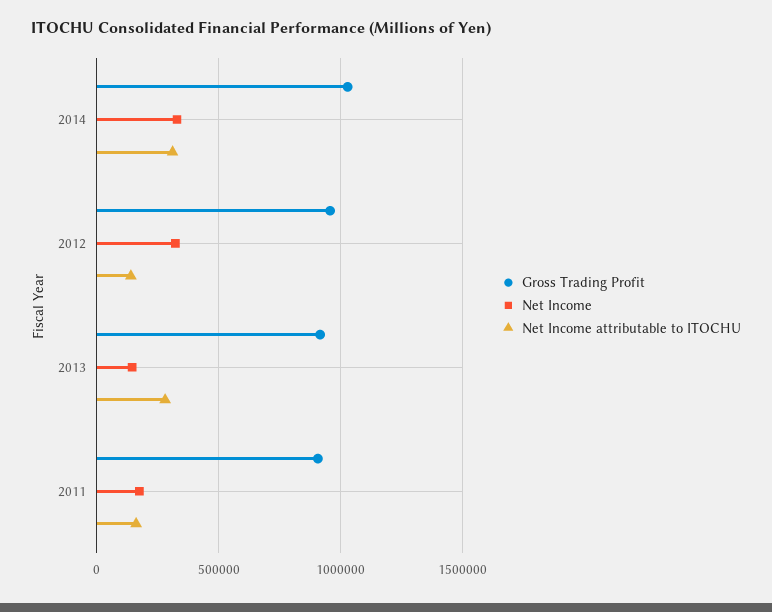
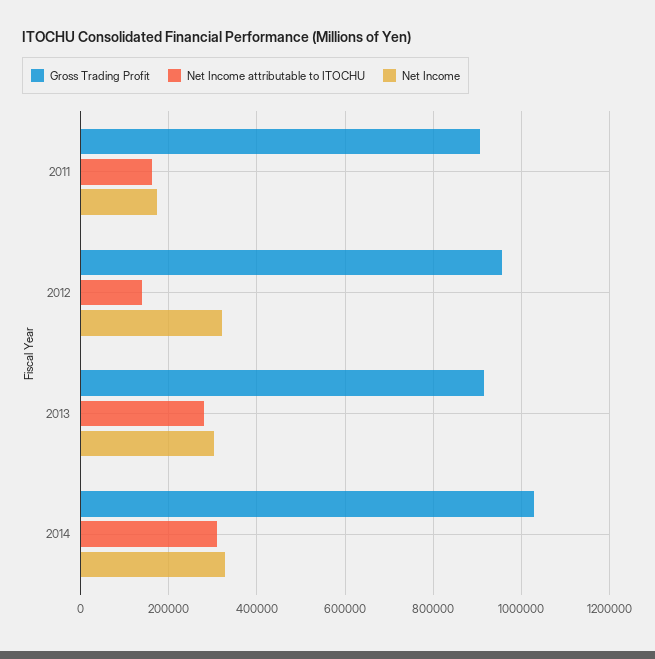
  {
    "Gross Trading Profit": {
      "2014": 1020000,
      "2012": 960000,
      "2013": 920000,
      "2011": 900000
    },
    "Net Income": {
      "2014": 320000,
      "2012": 320000,
-     "2013": 150000,
+     "2013": 300000,
      "2011": 180000
    },
    "Net Income attributable to ITOCHU": {
      "2014": 320000,
      "2012": 140000,
      "2013": 280000,
      "2011": 160000
    }
  }

